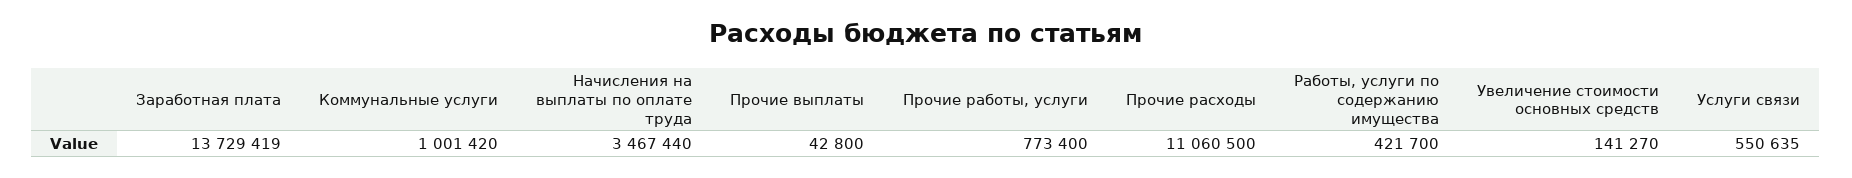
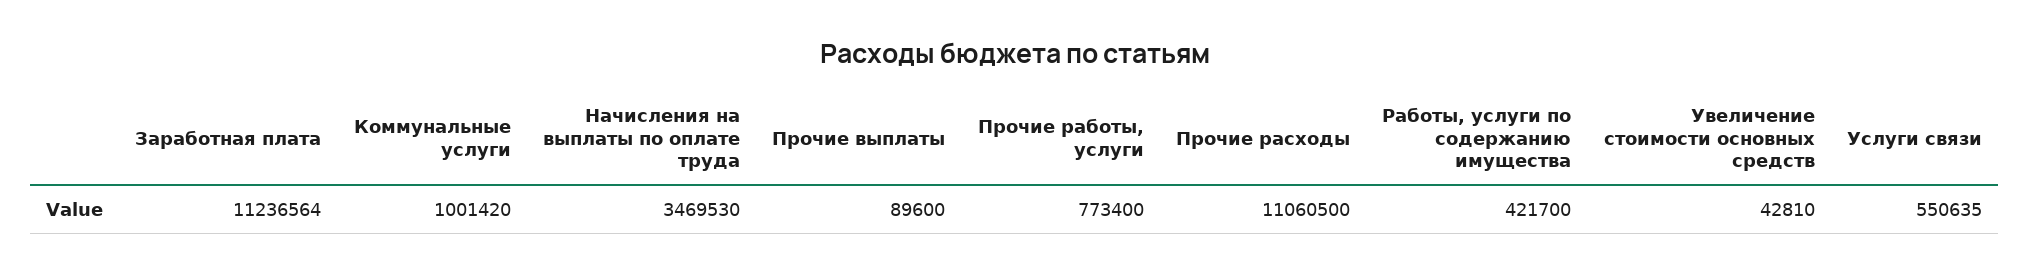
  {
-   "Заработная плата": 13729419,
+   "Заработная плата": 11236564,
    "Коммунальные услуги": 1001420,
-   "Начисления на выплаты по оплате труда": 3467440,
+   "Начисления на выплаты по оплате труда": 3469530,
-   "Прочие выплаты": 42800,
+   "Прочие выплаты": 89600,
    "Прочие работы, услуги": 773400,
    "Прочие расходы": 11060500,
    "Работы, услуги по содержанию имущества": 421700,
-   "Увеличение стоимости основных средств": 141270,
+   "Увеличение стоимости основных средств": 42810,
    "Услуги связи": 550635
  }

